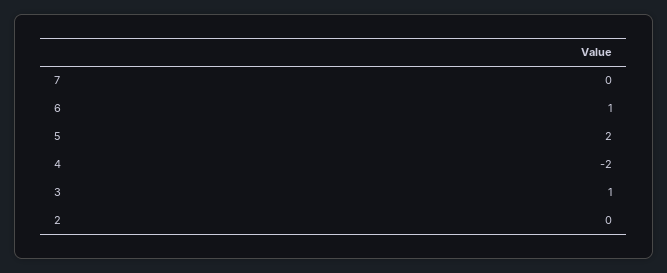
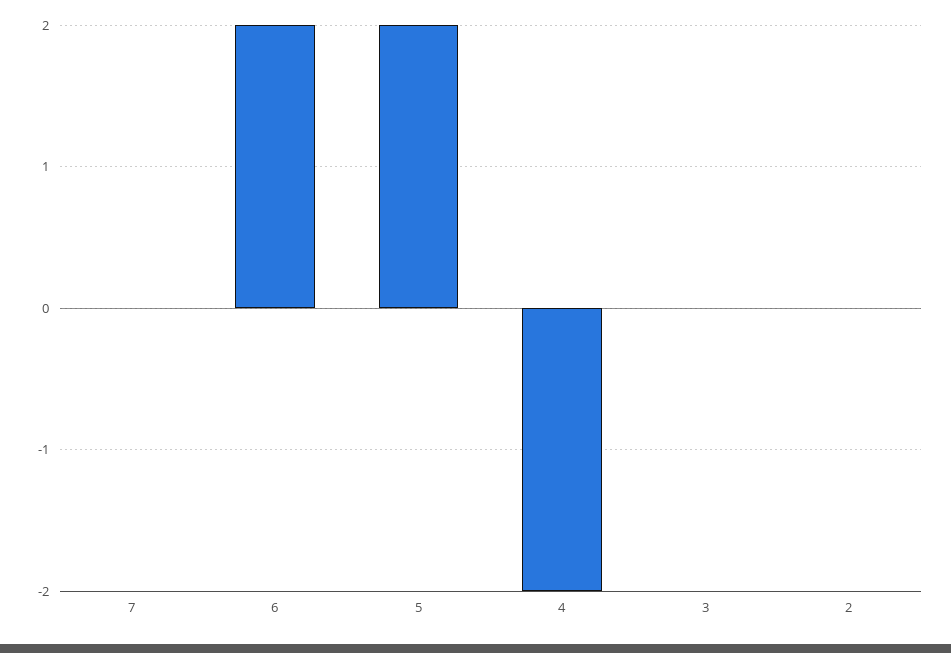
  {
    "7": 0,
-   "6": 1,
+   "6": 2,
    "5": 2,
    "4": -2,
-   "3": 1,
+   "3": 0,
    "2": 0
  }

